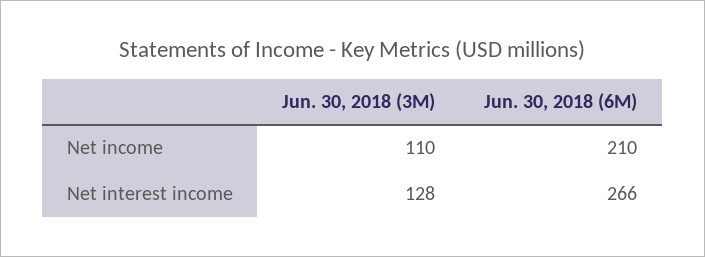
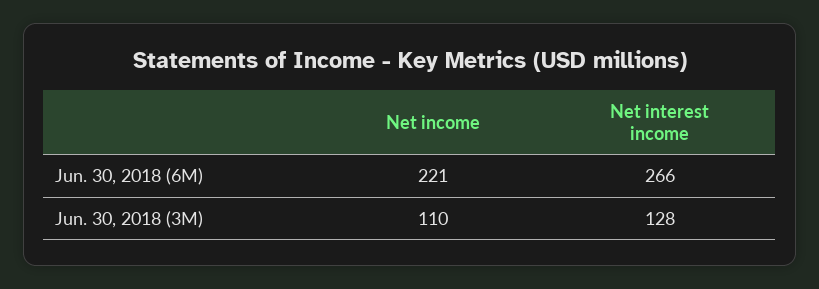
  {
    "Jun. 30, 2018 (3M)": {
      "Net income": 110,
      "Net interest income": 128
    },
    "Jun. 30, 2018 (6M)": {
-     "Net income": 210,
+     "Net income": 221,
      "Net interest income": 266
    }
  }

